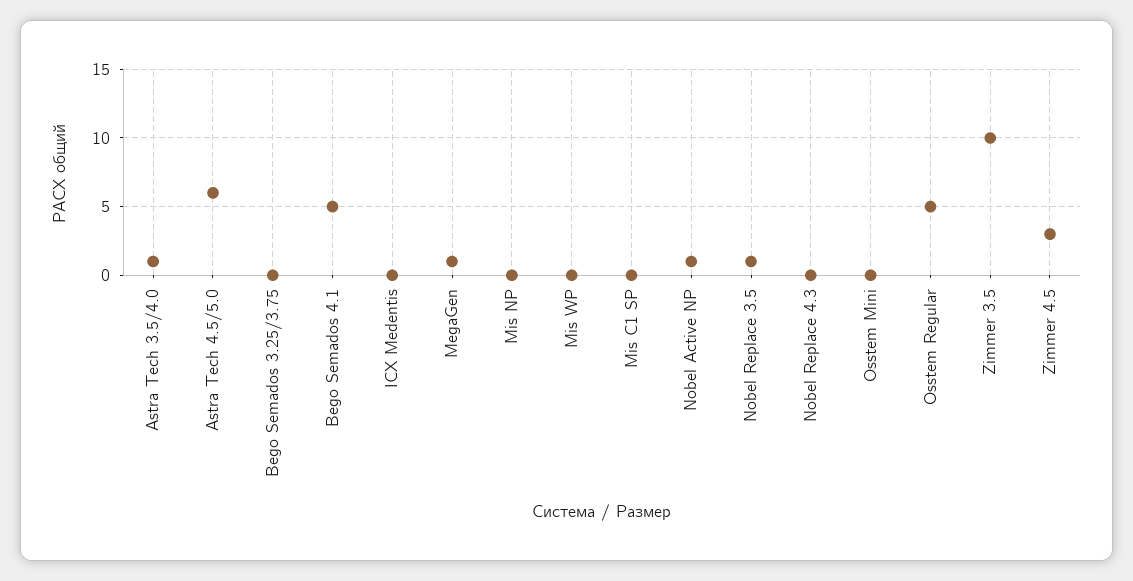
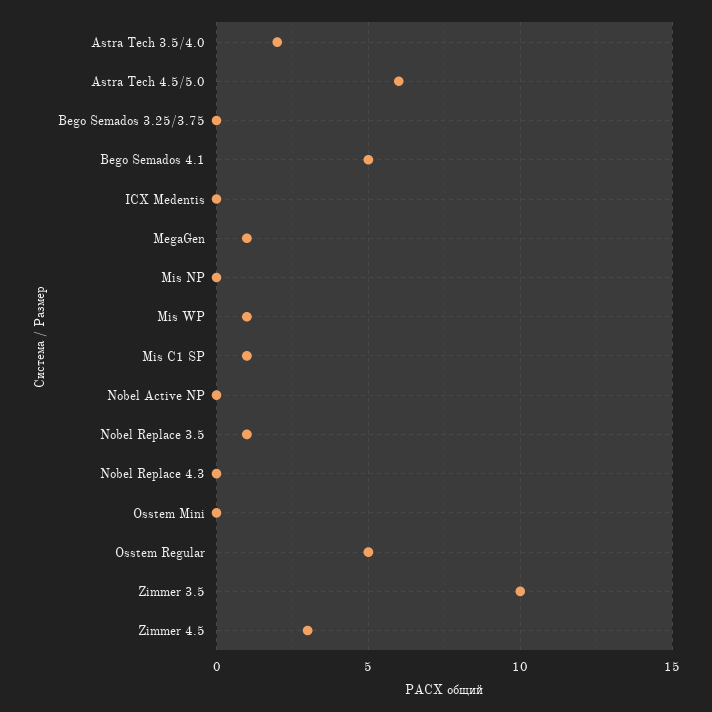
  {
-   "Astra Tech 3.5/4.0": 1,
+   "Astra Tech 3.5/4.0": 2,
    "Astra Tech 4.5/5.0": 6,
    "Bego Semados 3.25/3.75": 0,
    "Bego Semados 4.1": 5,
    "ICX Medentis": 0,
    "MegaGen": 1,
    "Mis NP": 0,
-   "Mis WP": 0,
+   "Mis WP": 1,
-   "Mis C1 SP": 0,
+   "Mis C1 SP": 1,
-   "Nobel Active NP": 1,
+   "Nobel Active NP": 0,
    "Nobel Replace 3.5": 1,
    "Nobel Replace 4.3": 0,
    "Osstem Mini": 0,
    "Osstem Regular": 5,
    "Zimmer 3.5": 10,
    "Zimmer 4.5": 3
  }

